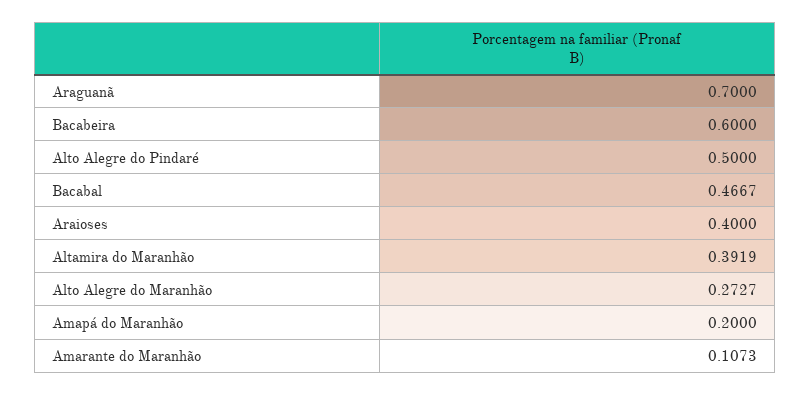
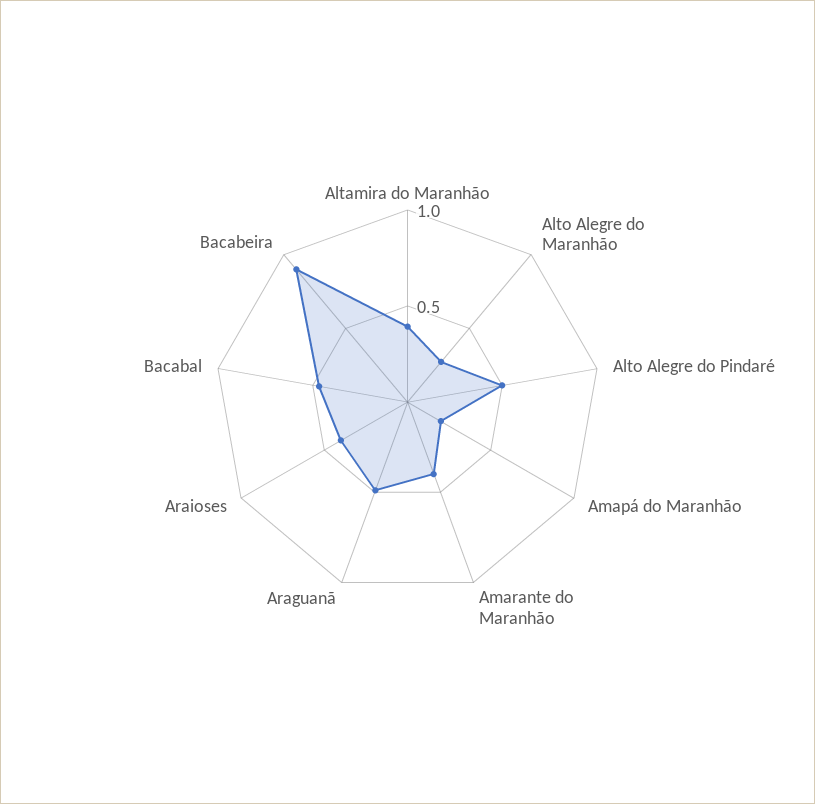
  {
-   "Araguanã": 0.7,
+   "Araguanã": 0.5,
-   "Bacabeira": 0.6,
+   "Bacabeira": 0.9,
    "Alto Alegre do Pindaré": 0.5,
    "Bacabal": 0.4667,
    "Araioses": 0.4,
    "Altamira do Maranhão": 0.3919,
    "Alto Alegre do Maranhão": 0.2727,
    "Amapá do Maranhão": 0.2,
-   "Amarante do Maranhão": 0.1073
+   "Amarante do Maranhão": 0.4
  }

